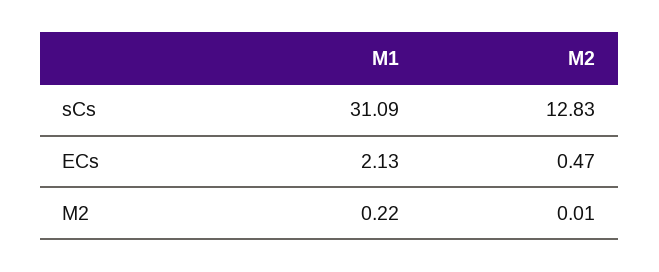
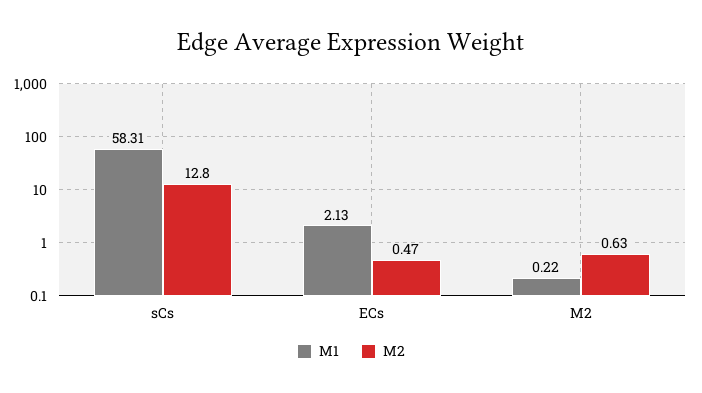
  {
    "M1": {
-     "sCs": 31.09,
+     "sCs": 58.31,
      "ECs": 2.13,
      "M2": 0.22
    },
    "M2": {
-     "sCs": 12.83,
+     "sCs": 12.8,
      "ECs": 0.47,
-     "M2": 0.01
+     "M2": 0.63
    }
  }

